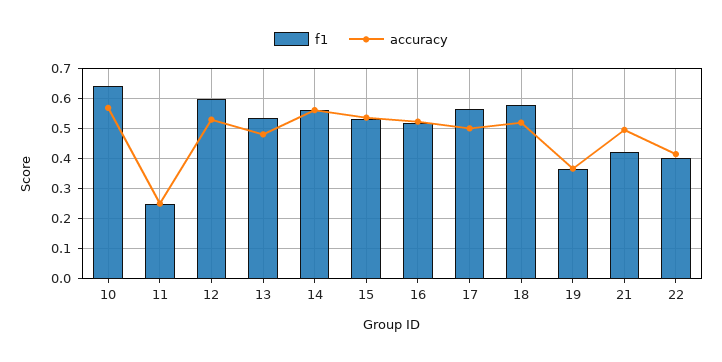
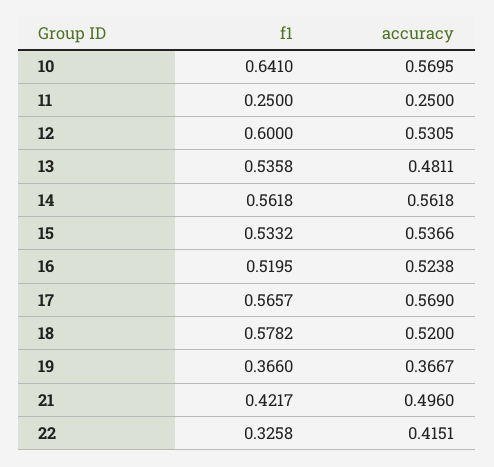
  {
    "f1": {
      "10": 0.641,
      "11": 0.25,
      "12": 0.6,
      "13": 0.5358,
      "14": 0.5618,
      "15": 0.5332,
      "16": 0.5195,
      "17": 0.5657,
      "18": 0.5782,
      "19": 0.366,
      "21": 0.4217,
-     "22": 0.4
+     "22": 0.3258
    },
    "accuracy": {
      "10": 0.5695,
      "11": 0.25,
      "12": 0.5305,
      "13": 0.4811,
      "14": 0.5618,
      "15": 0.5366,
      "16": 0.5238,
-     "17": 0.5,
+     "17": 0.569,
      "18": 0.52,
      "19": 0.3667,
      "21": 0.496,
      "22": 0.4151
    }
  }

